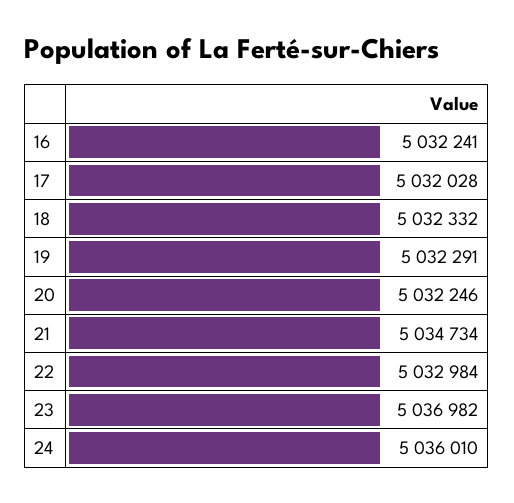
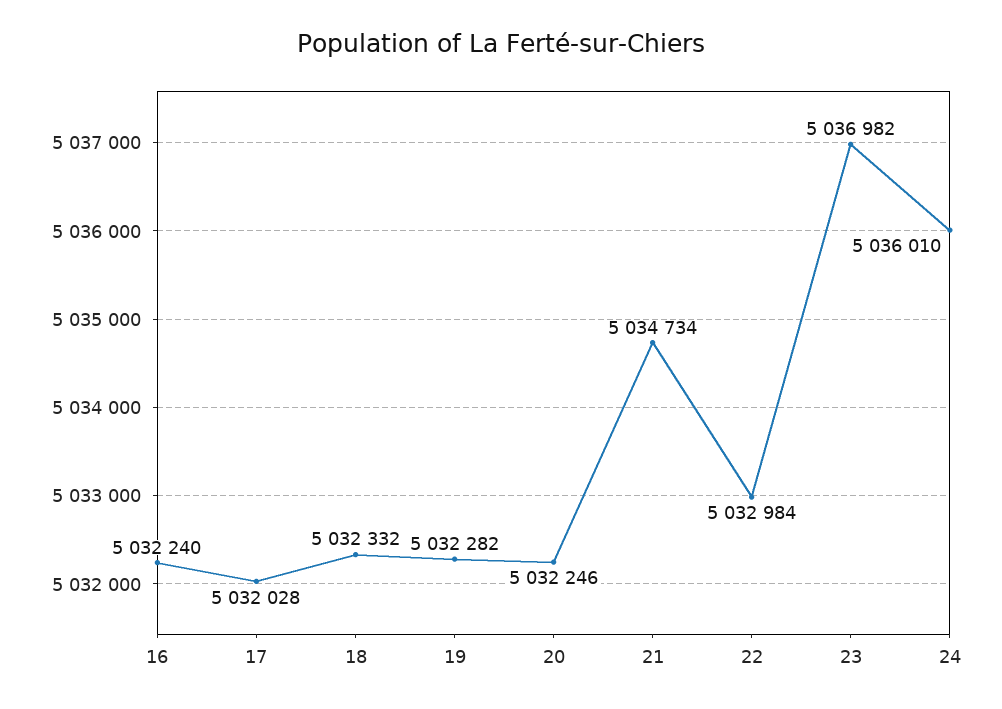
  {
-   "16": 5032241,
+   "16": 5032240,
    "17": 5032028,
    "18": 5032332,
-   "19": 5032291,
+   "19": 5032282,
    "20": 5032246,
    "21": 5034734,
    "22": 5032984,
    "23": 5036982,
    "24": 5036010
  }

